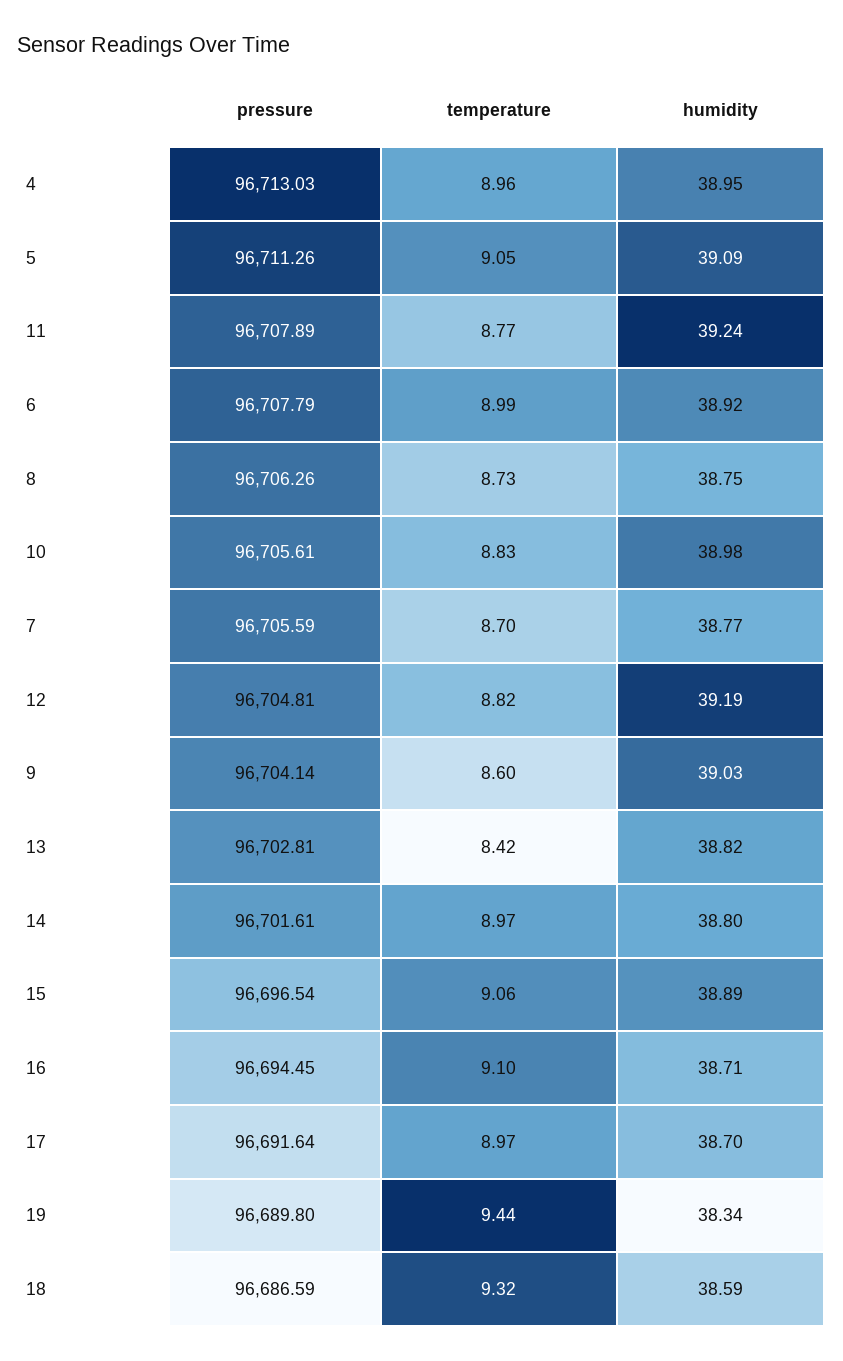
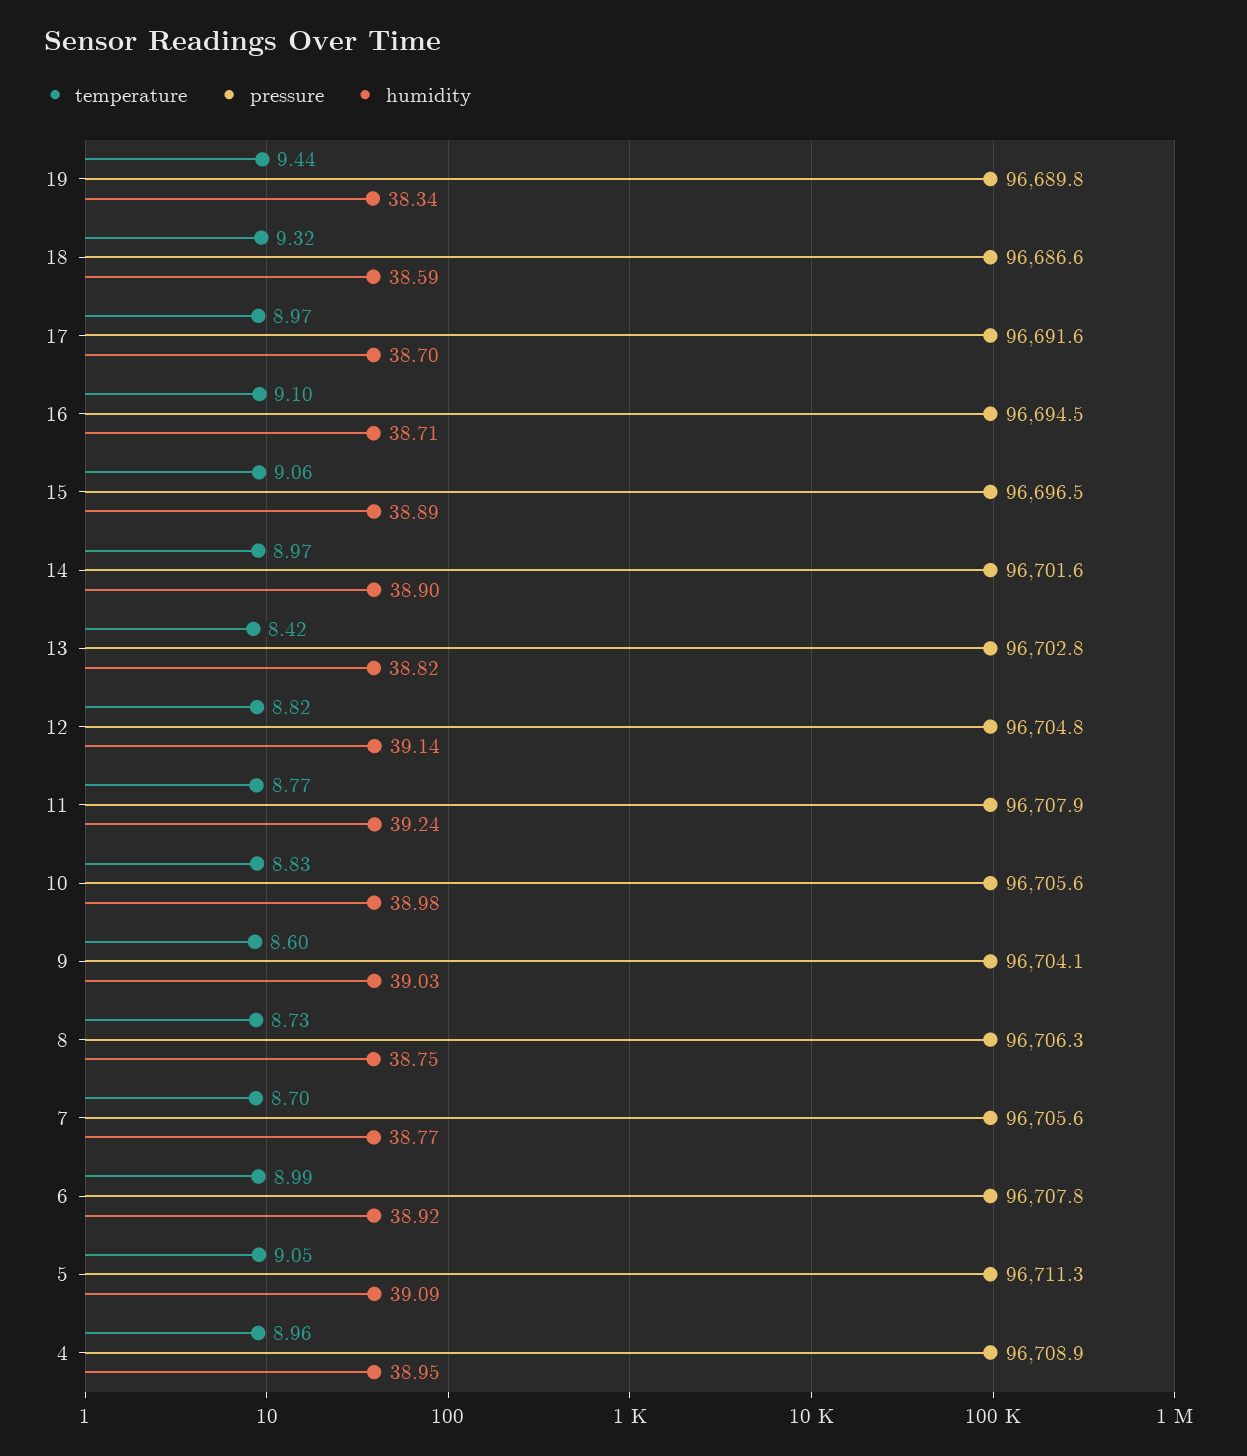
  {
    "pressure": {
-     "4": 96713.03,
+     "4": 96708.9,
      "5": 96711.26,
      "11": 96707.89,
      "6": 96707.79,
      "8": 96706.26,
      "10": 96705.61,
      "7": 96705.59,
      "12": 96704.81,
      "9": 96704.14,
      "13": 96702.81,
      "14": 96701.61,
      "15": 96696.54,
      "16": 96694.45,
      "17": 96691.64,
      "19": 96689.8,
      "18": 96686.59
    },
    "temperature": {
      "4": 8.96,
      "5": 9.05,
      "11": 8.77,
      "6": 8.99,
      "8": 8.73,
      "10": 8.83,
      "7": 8.7,
      "12": 8.82,
      "9": 8.6,
      "13": 8.42,
      "14": 8.97,
      "15": 9.06,
      "16": 9.1,
      "17": 8.97,
      "19": 9.44,
      "18": 9.32
    },
    "humidity": {
      "4": 38.95,
      "5": 39.09,
      "11": 39.24,
      "6": 38.92,
      "8": 38.75,
      "10": 38.98,
      "7": 38.77,
-     "12": 39.19,
+     "12": 39.14,
      "9": 39.03,
      "13": 38.82,
-     "14": 38.8,
+     "14": 38.9,
      "15": 38.89,
      "16": 38.71,
      "17": 38.7,
      "19": 38.34,
      "18": 38.59
    }
  }

